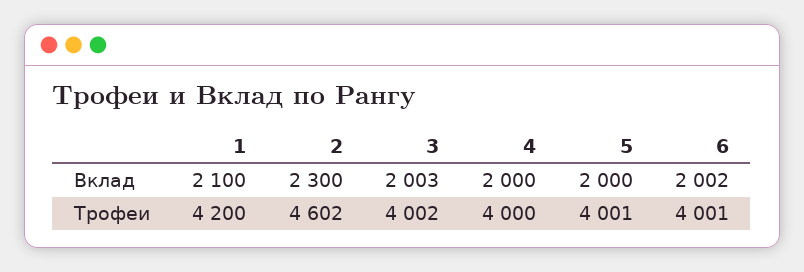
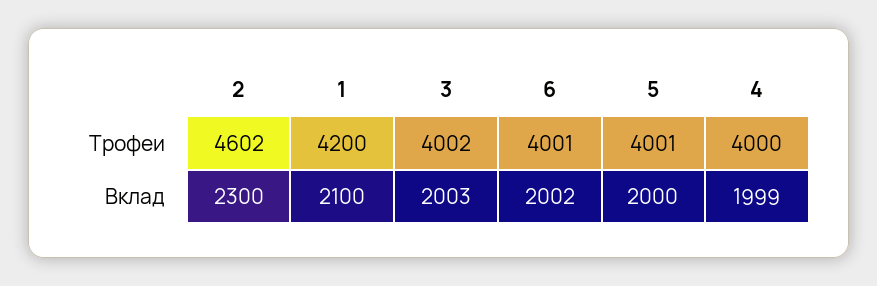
  {
    "1": {
      "Вклад": 2100,
      "Трофеи": 4200
    },
    "2": {
      "Вклад": 2300,
      "Трофеи": 4602
    },
    "3": {
      "Вклад": 2003,
      "Трофеи": 4002
    },
    "4": {
-     "Вклад": 2000,
+     "Вклад": 1999,
      "Трофеи": 4000
    },
    "5": {
      "Вклад": 2000,
      "Трофеи": 4001
    },
    "6": {
      "Вклад": 2002,
      "Трофеи": 4001
    }
  }

